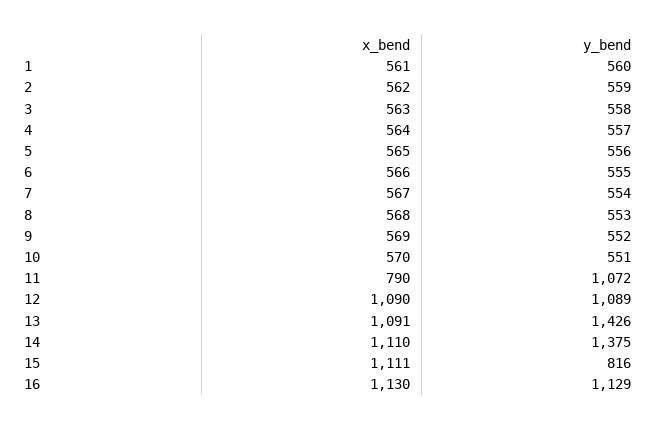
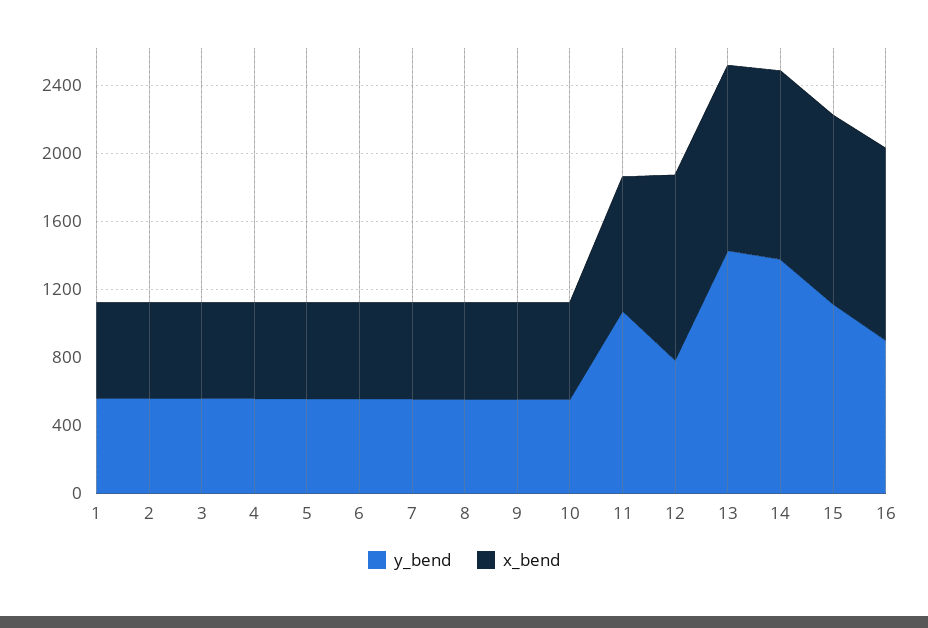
  {
    "x_bend": {
      "1": 561,
      "2": 562,
      "3": 563,
      "4": 564,
      "5": 565,
      "6": 566,
      "7": 567,
      "8": 568,
      "9": 569,
      "10": 570,
      "11": 790,
      "12": 1090,
      "13": 1091,
      "14": 1110,
      "15": 1111,
      "16": 1130
    },
    "y_bend": {
      "1": 560,
      "2": 559,
      "3": 558,
      "4": 557,
      "5": 556,
      "6": 555,
      "7": 554,
      "8": 553,
      "9": 552,
      "10": 551,
      "11": 1072,
-     "12": 1089,
+     "12": 800,
      "13": 1426,
      "14": 1375,
-     "15": 816,
+     "15": 1100,
-     "16": 1129
+     "16": 900
    }
  }

